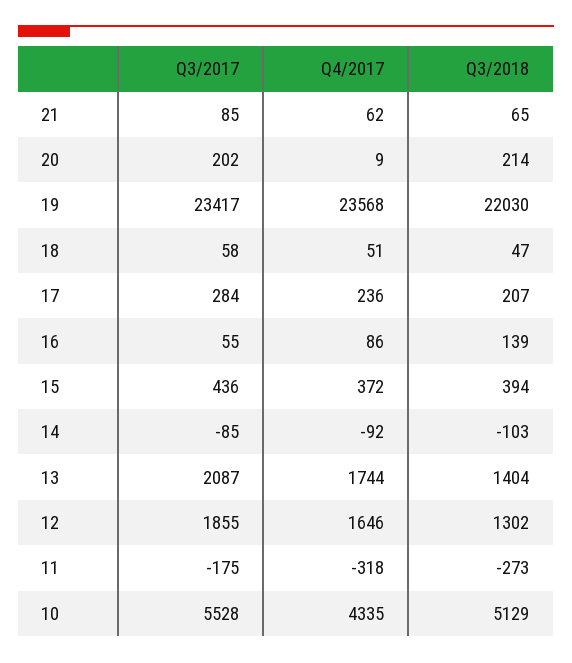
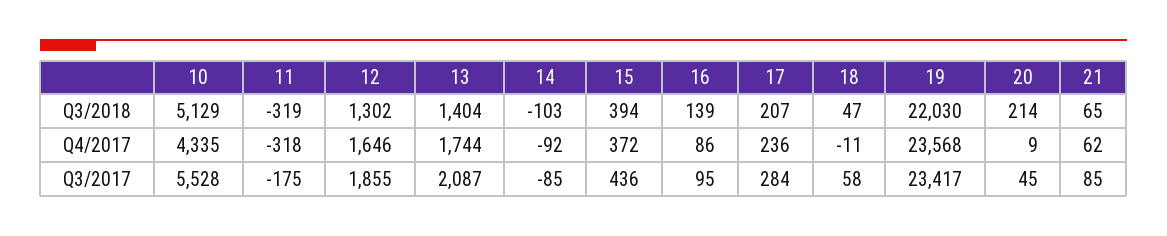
  {
    "Q3/2017": {
      "21": 85,
-     "20": 202,
+     "20": 45,
      "19": 23417,
      "18": 58,
      "17": 284,
-     "16": 55,
+     "16": 95,
      "15": 436,
      "14": -85,
      "13": 2087,
      "12": 1855,
      "11": -175,
      "10": 5528
    },
    "Q4/2017": {
      "21": 62,
      "20": 9,
      "19": 23568,
-     "18": 51,
+     "18": -11,
      "17": 236,
      "16": 86,
      "15": 372,
      "14": -92,
      "13": 1744,
      "12": 1646,
      "11": -318,
      "10": 4335
    },
    "Q3/2018": {
      "21": 65,
      "20": 214,
      "19": 22030,
      "18": 47,
      "17": 207,
      "16": 139,
      "15": 394,
      "14": -103,
      "13": 1404,
      "12": 1302,
-     "11": -273,
+     "11": -319,
      "10": 5129
    }
  }

